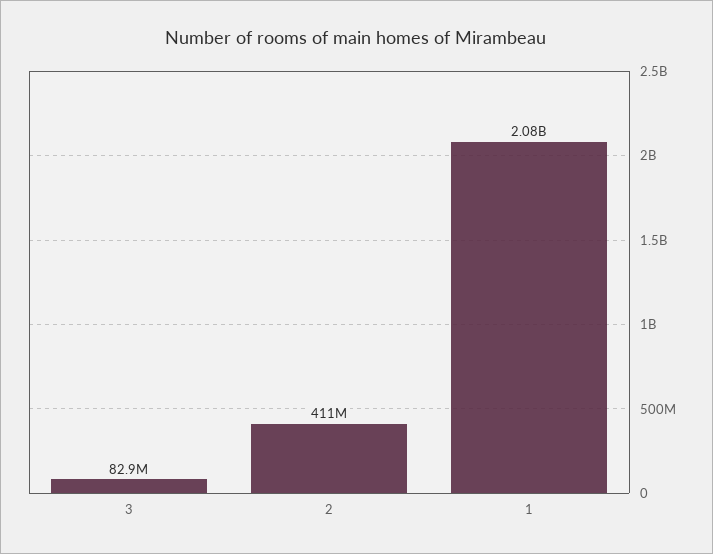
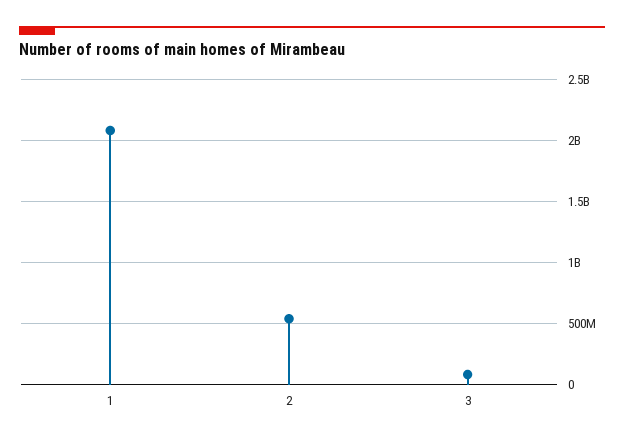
  {
    "3": 82900000,
-   "2": 411000000,
+   "2": 550000000,
    "1": 2080000000
  }

